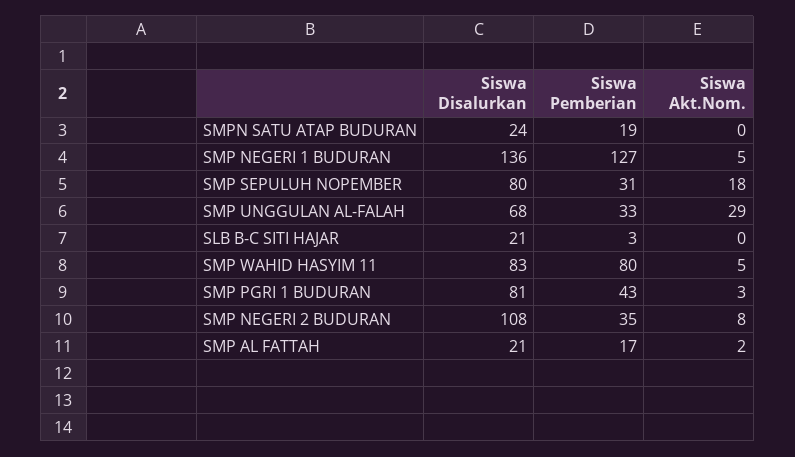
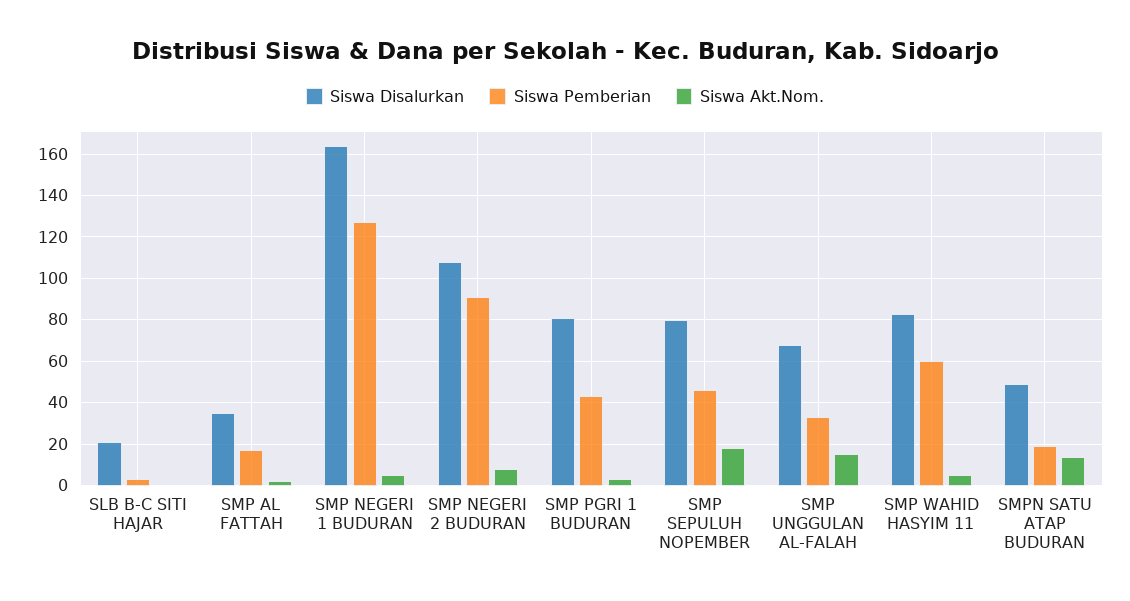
  {
    "Siswa Disalurkan": {
-     "SMPN SATU ATAP BUDURAN": 24,
+     "SMPN SATU ATAP BUDURAN": 50,
-     "SMP NEGERI 1 BUDURAN": 136,
+     "SMP NEGERI 1 BUDURAN": 165,
      "SMP SEPULUH NOPEMBER": 80,
      "SMP UNGGULAN AL-FALAH": 68,
      "SLB B-C SITI HAJAR": 21,
      "SMP WAHID HASYIM 11": 83,
      "SMP PGRI 1 BUDURAN": 81,
      "SMP NEGERI 2 BUDURAN": 108,
-     "SMP AL FATTAH": 21
+     "SMP AL FATTAH": 35
    },
    "Siswa Pemberian": {
      "SMPN SATU ATAP BUDURAN": 19,
      "SMP NEGERI 1 BUDURAN": 127,
-     "SMP SEPULUH NOPEMBER": 31,
+     "SMP SEPULUH NOPEMBER": 45,
      "SMP UNGGULAN AL-FALAH": 33,
      "SLB B-C SITI HAJAR": 3,
-     "SMP WAHID HASYIM 11": 80,
+     "SMP WAHID HASYIM 11": 60,
      "SMP PGRI 1 BUDURAN": 43,
-     "SMP NEGERI 2 BUDURAN": 35,
+     "SMP NEGERI 2 BUDURAN": 90,
      "SMP AL FATTAH": 17
    },
    "Siswa Akt.Nom.": {
-     "SMPN SATU ATAP BUDURAN": 0,
+     "SMPN SATU ATAP BUDURAN": 15,
      "SMP NEGERI 1 BUDURAN": 5,
      "SMP SEPULUH NOPEMBER": 18,
-     "SMP UNGGULAN AL-FALAH": 29,
+     "SMP UNGGULAN AL-FALAH": 15,
      "SLB B-C SITI HAJAR": 0,
      "SMP WAHID HASYIM 11": 5,
      "SMP PGRI 1 BUDURAN": 3,
      "SMP NEGERI 2 BUDURAN": 8,
      "SMP AL FATTAH": 2
    }
  }

